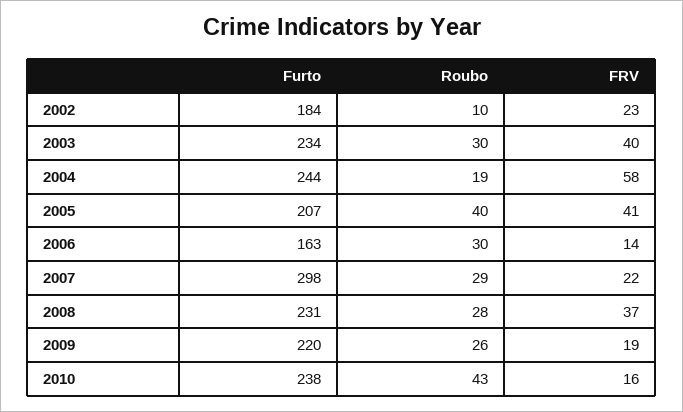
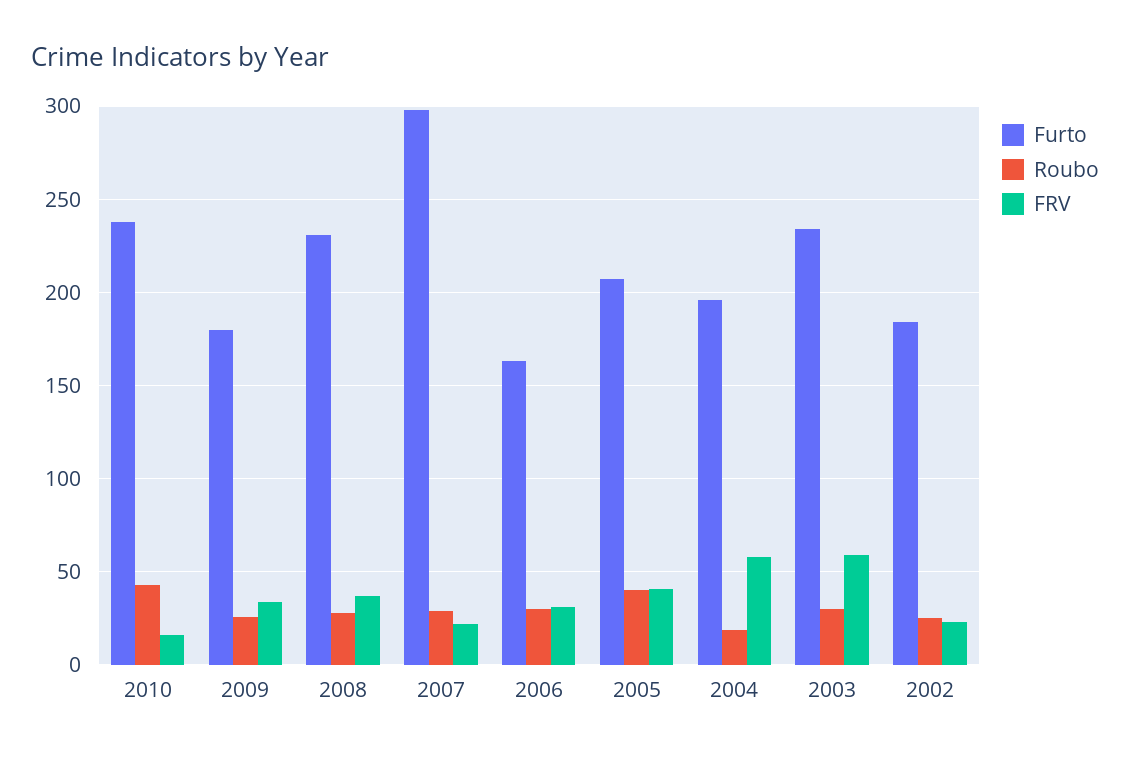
  {
    "Furto": {
      "2002": 184,
      "2003": 234,
-     "2004": 244,
+     "2004": 195,
      "2005": 207,
      "2006": 163,
      "2007": 298,
      "2008": 231,
-     "2009": 220,
+     "2009": 180,
      "2010": 238
    },
    "Roubo": {
-     "2002": 10,
+     "2002": 25,
      "2003": 30,
      "2004": 19,
      "2005": 40,
      "2006": 30,
      "2007": 29,
      "2008": 28,
      "2009": 26,
      "2010": 43
    },
    "FRV": {
      "2002": 23,
-     "2003": 40,
+     "2003": 60,
      "2004": 58,
      "2005": 41,
-     "2006": 14,
+     "2006": 30,
      "2007": 22,
      "2008": 37,
-     "2009": 19,
+     "2009": 35,
      "2010": 16
    }
  }

